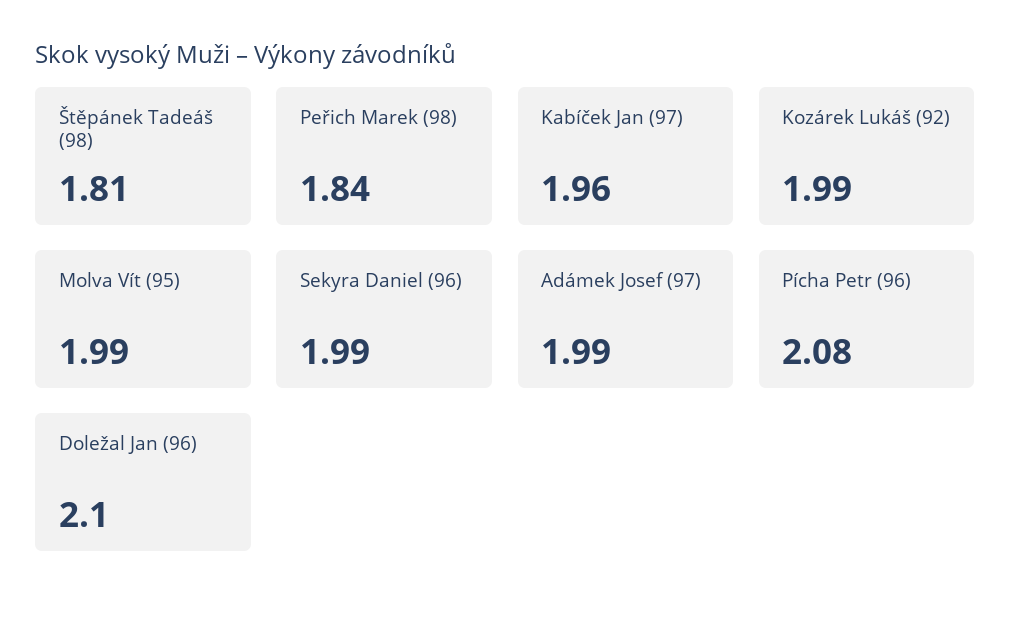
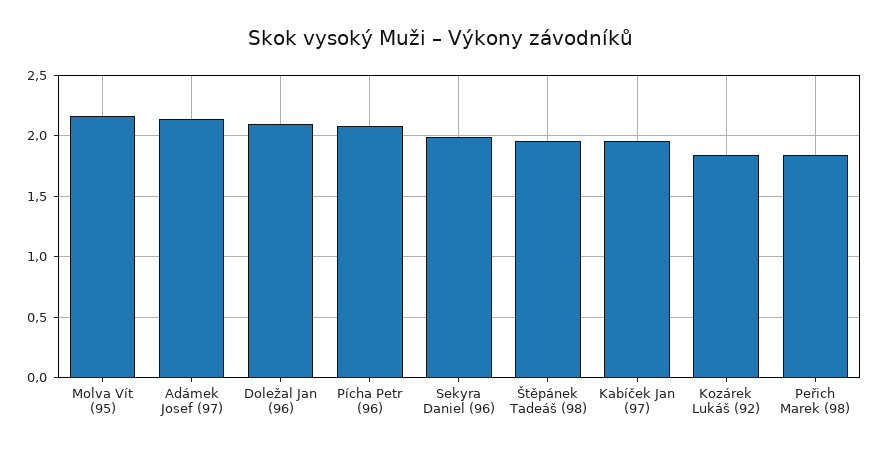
  {
-   "Štěpánek Tadeáš (98)": 1.81,
+   "Štěpánek Tadeáš (98)": 1.95,
    "Peřich Marek (98)": 1.84,
    "Kabíček Jan (97)": 1.96,
-   "Kozárek Lukáš (92)": 1.99,
+   "Kozárek Lukáš (92)": 1.85,
-   "Molva Vít (95)": 1.99,
+   "Molva Vít (95)": 2.15,
    "Sekyra Daniel (96)": 1.99,
-   "Adámek Josef (97)": 1.99,
+   "Adámek Josef (97)": 2.15,
    "Pícha Petr (96)": 2.08,
    "Doležal Jan (96)": 2.1
  }

